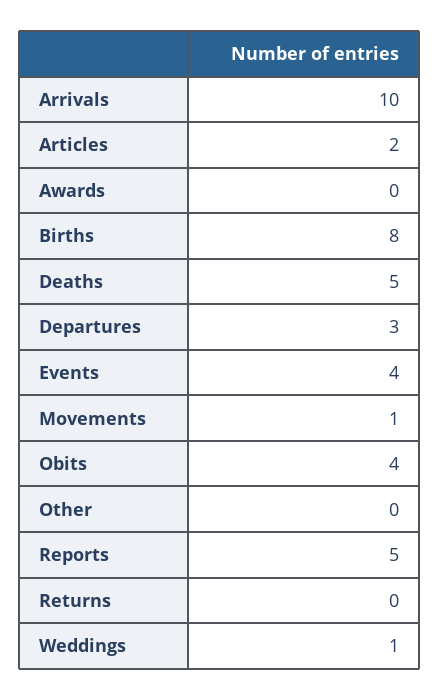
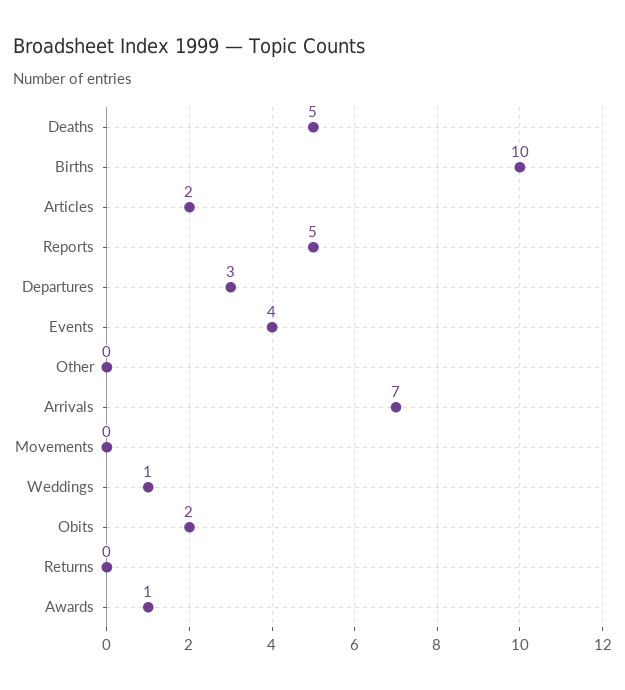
  {
-   "Arrivals": 10,
+   "Arrivals": 7,
    "Articles": 2,
-   "Awards": 0,
+   "Awards": 1,
-   "Births": 8,
+   "Births": 10,
    "Deaths": 5,
    "Departures": 3,
    "Events": 4,
-   "Movements": 1,
+   "Movements": 0,
-   "Obits": 4,
+   "Obits": 2,
    "Other": 0,
    "Reports": 5,
    "Returns": 0,
    "Weddings": 1
  }

